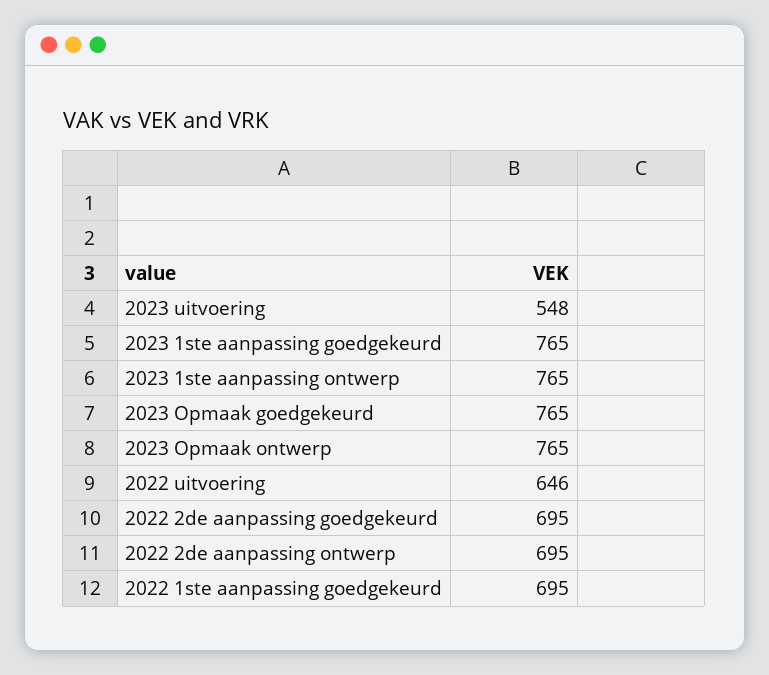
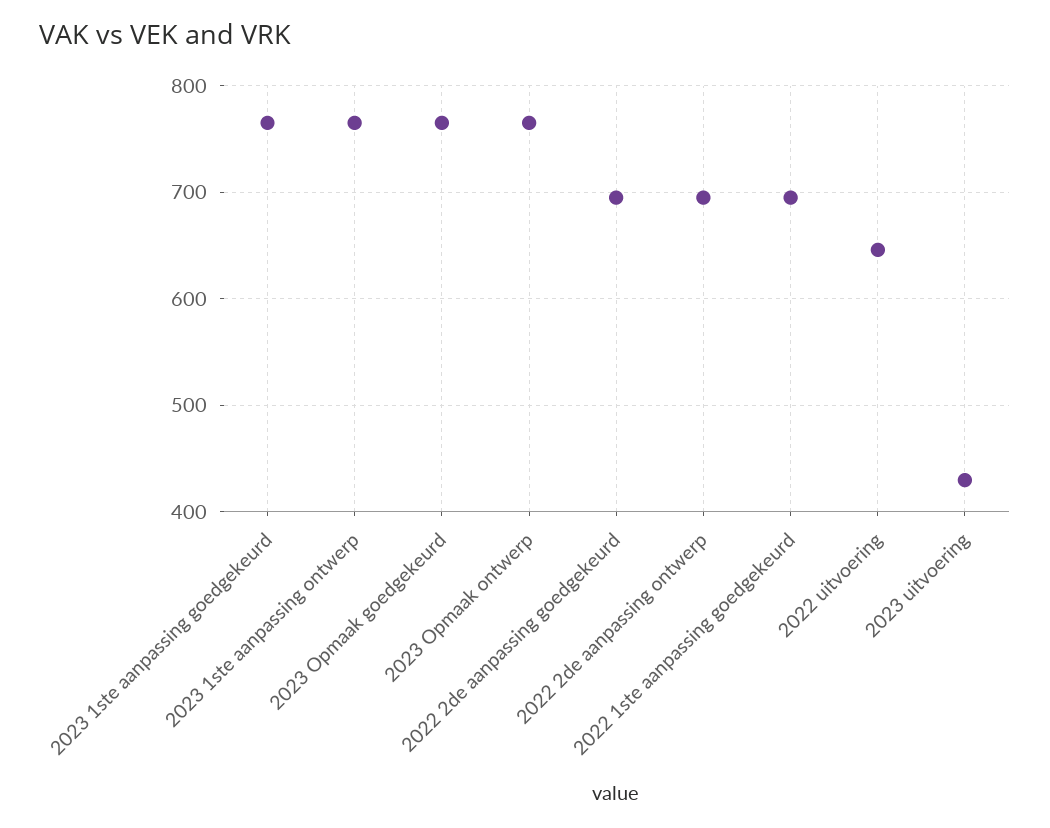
  {
-   "2023 uitvoering": 548,
+   "2023 uitvoering": 430,
    "2023 1ste aanpassing goedgekeurd": 765,
    "2023 1ste aanpassing ontwerp": 765,
    "2023 Opmaak goedgekeurd": 765,
    "2023 Opmaak ontwerp": 765,
    "2022 uitvoering": 646,
    "2022 2de aanpassing goedgekeurd": 695,
    "2022 2de aanpassing ontwerp": 695,
    "2022 1ste aanpassing goedgekeurd": 695
  }

